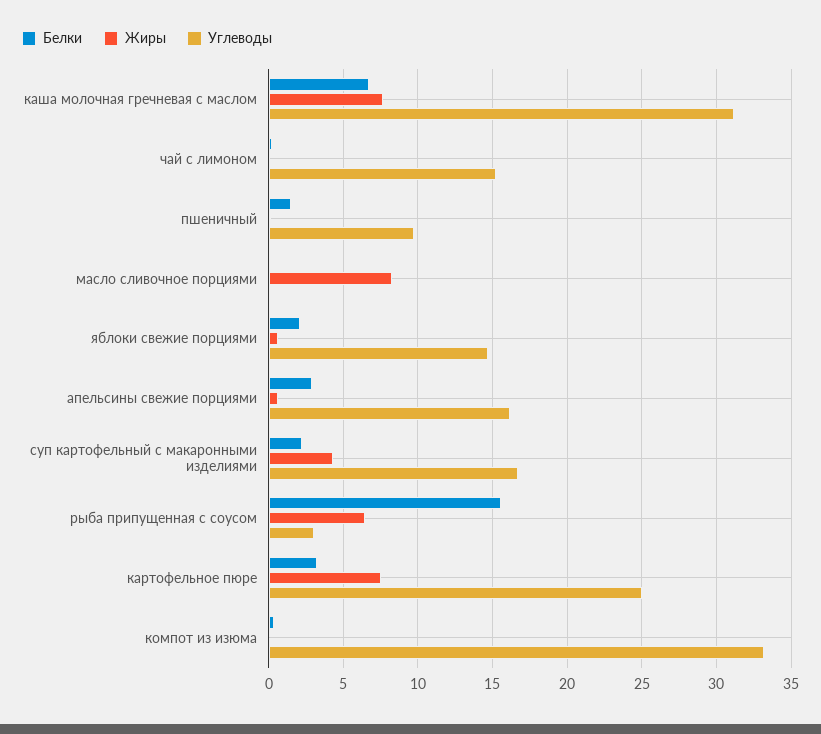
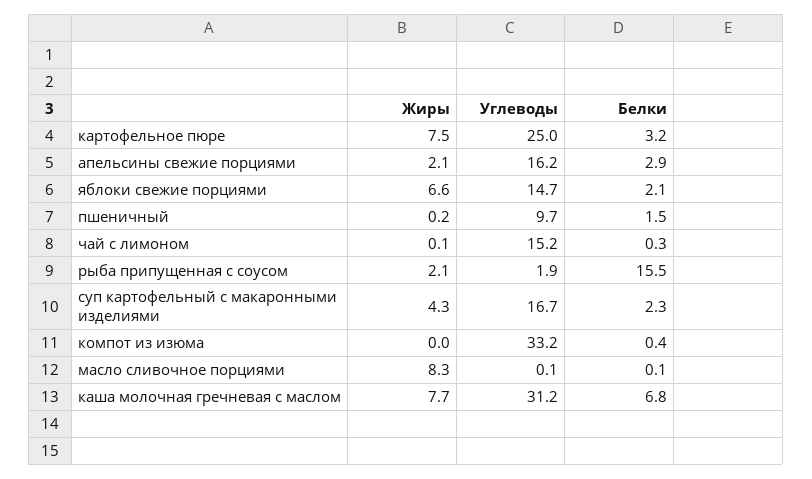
  {
    "Белки": {
      "каша молочная гречневая с маслом": 6.8,
      "чай с лимоном": 0.3,
      "пшеничный": 1.5,
      "масло сливочное порциями": 0.1,
      "яблоки свежие порциями": 2.1,
      "апельсины свежие порциями": 2.9,
      "суп картофельный с макаронными изделиями": 2.3,
      "рыба припущенная с соусом": 15.5,
      "картофельное пюре": 3.2,
      "компот из изюма": 0.4
    },
    "Жиры": {
      "каша молочная гречневая с маслом": 7.7,
      "чай с лимоном": 0.1,
      "пшеничный": 0.2,
      "масло сливочное порциями": 8.3,
-     "яблоки свежие порциями": 0.5,
+     "яблоки свежие порциями": 6.6,
-     "апельсины свежие порциями": 0.5,
+     "апельсины свежие порциями": 2.1,
      "суп картофельный с макаронными изделиями": 4.3,
-     "рыба припущенная с соусом": 6.5,
+     "рыба припущенная с соусом": 2.1,
      "картофельное пюре": 7.5,
      "компот из изюма": 0
    },
    "Углеводы": {
      "каша молочная гречневая с маслом": 31.2,
      "чай с лимоном": 15.2,
      "пшеничный": 9.7,
      "масло сливочное порциями": 0.1,
      "яблоки свежие порциями": 14.7,
      "апельсины свежие порциями": 16.2,
      "суп картофельный с макаронными изделиями": 16.7,
-     "рыба припущенная с соусом": 3,
+     "рыба припущенная с соусом": 1.9,
      "картофельное пюре": 25,
      "компот из изюма": 33.2
    }
  }

